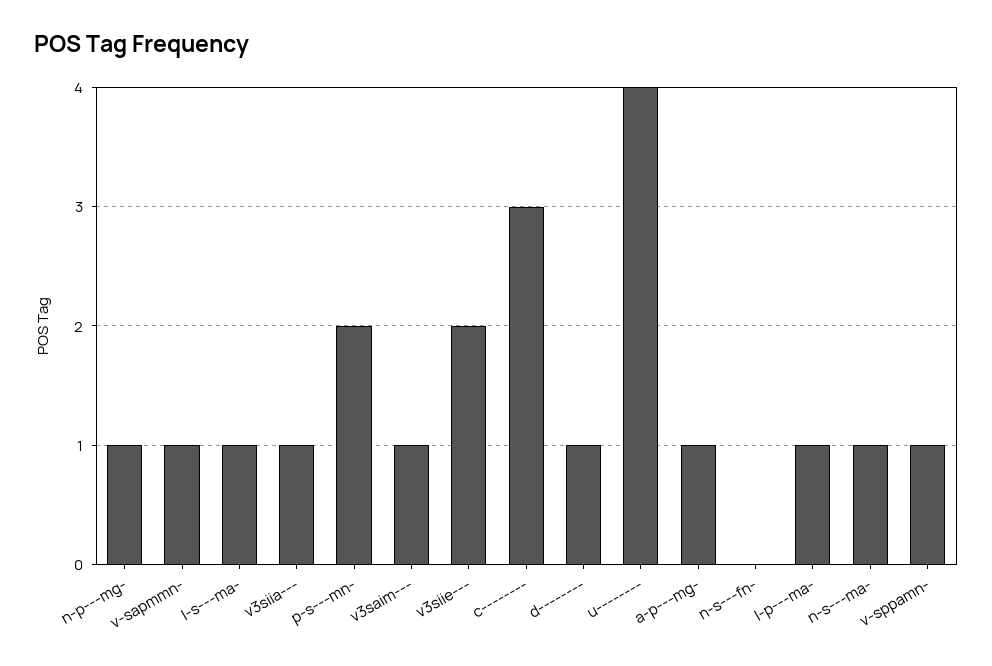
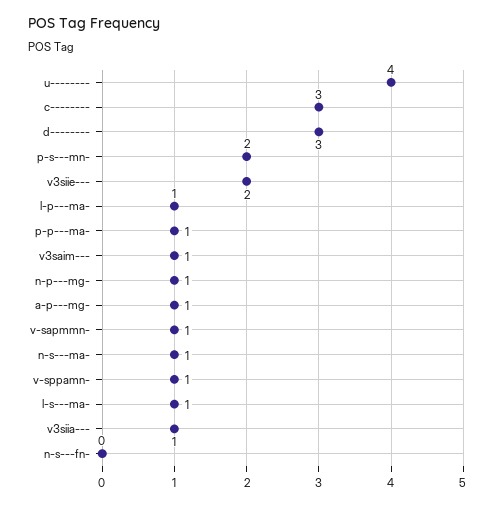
  {
    "n-p---mg-": 1,
    "v-sapmmn-": 1,
    "l-s---ma-": 1,
    "v3siia---": 1,
    "p-s---mn-": 2,
    "v3saim---": 1,
    "v3siie---": 2,
    "c--------": 3,
-   "d--------": 1,
+   "d--------": 3,
    "u--------": 4,
    "a-p---mg-": 1,
    "n-s---fn-": 0,
    "l-p---ma-": 1,
    "n-s---ma-": 1,
-   "v-sppamn-": 1
+   "v-sppamn-": 1,
+   "p-p---ma-": 1
  }

